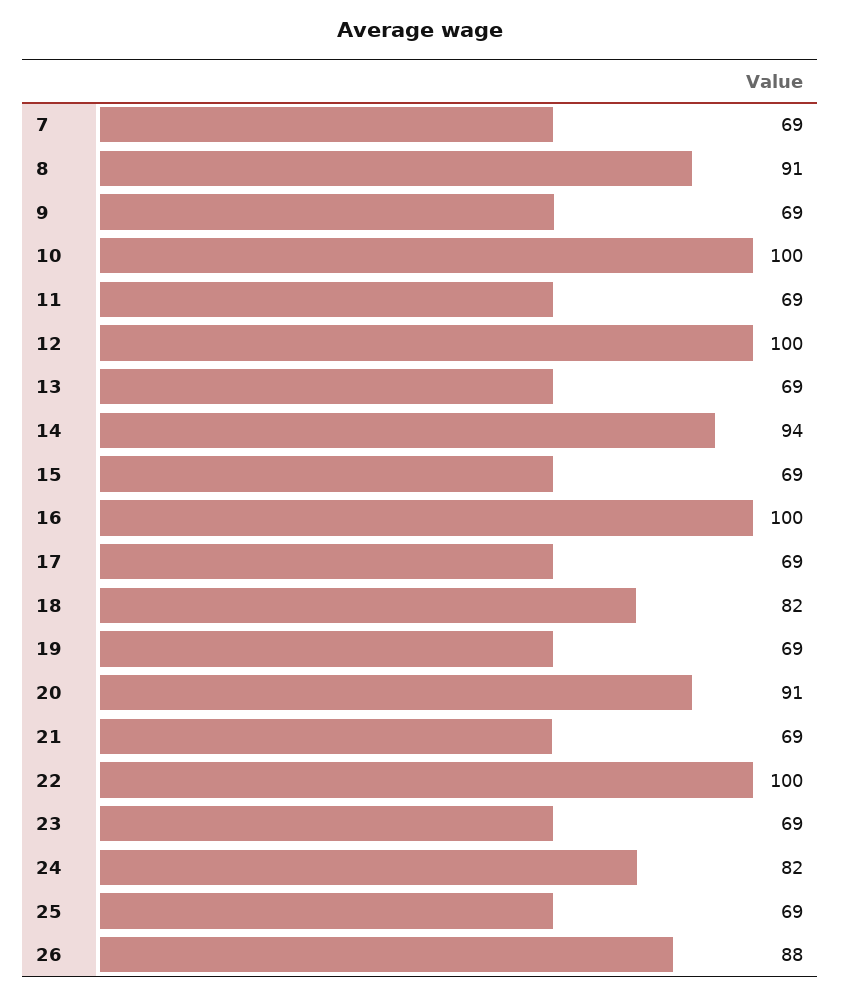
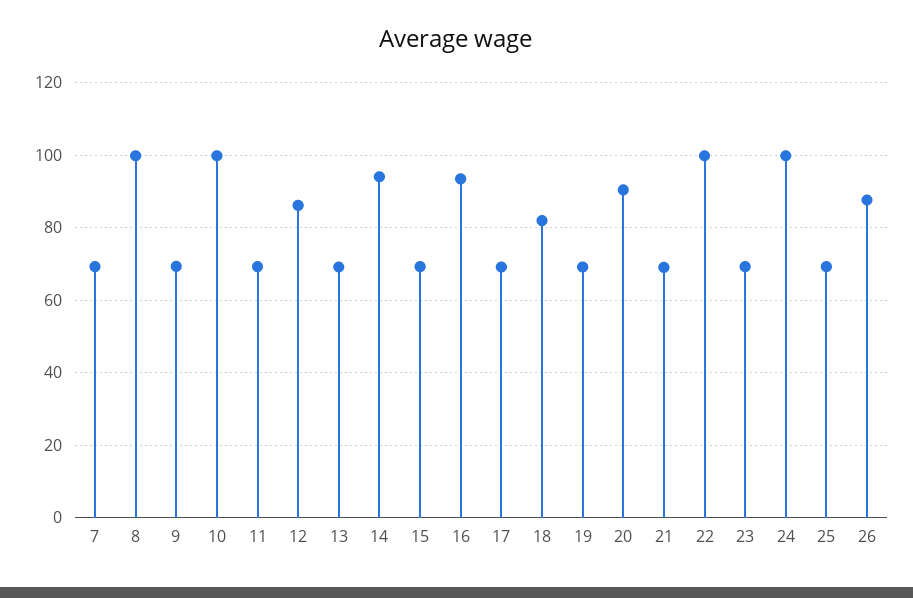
  {
    "7": 69,
-   "8": 91,
+   "8": 100,
    "9": 69,
    "10": 100,
    "11": 69,
-   "12": 100,
+   "12": 86,
    "13": 69,
    "14": 94,
    "15": 69,
-   "16": 100,
+   "16": 94,
    "17": 69,
    "18": 82,
    "19": 69,
    "20": 91,
    "21": 69,
    "22": 100,
    "23": 69,
-   "24": 82,
+   "24": 100,
    "25": 69,
    "26": 88
  }

